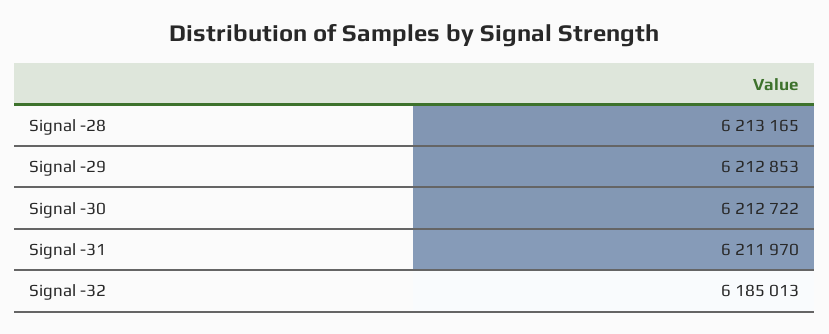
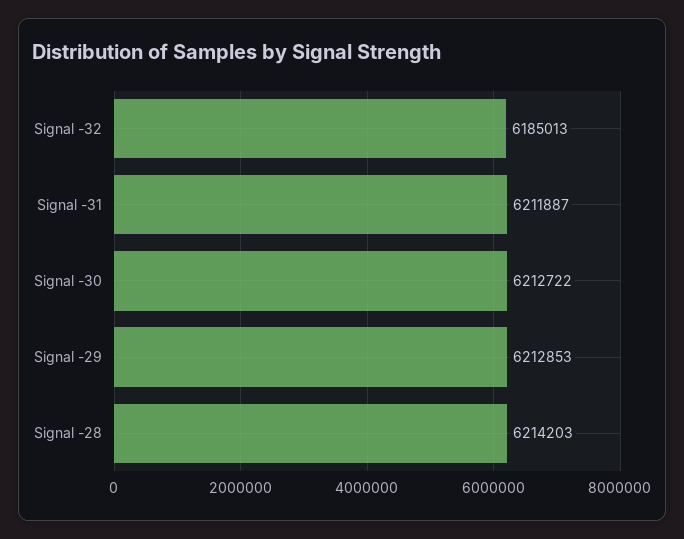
  {
-   "Signal -28": 6213165,
+   "Signal -28": 6214203,
    "Signal -29": 6212853,
    "Signal -30": 6212722,
-   "Signal -31": 6211970,
+   "Signal -31": 6211887,
    "Signal -32": 6185013
  }

